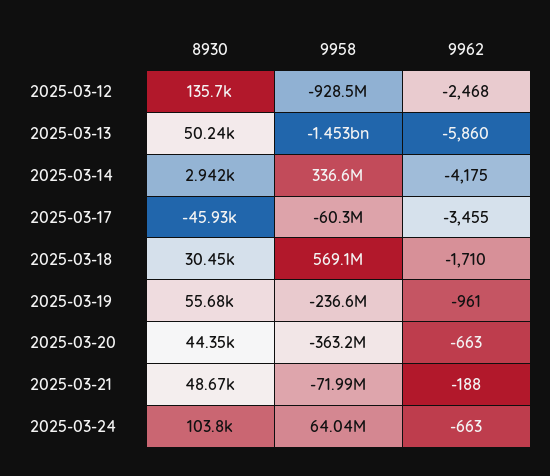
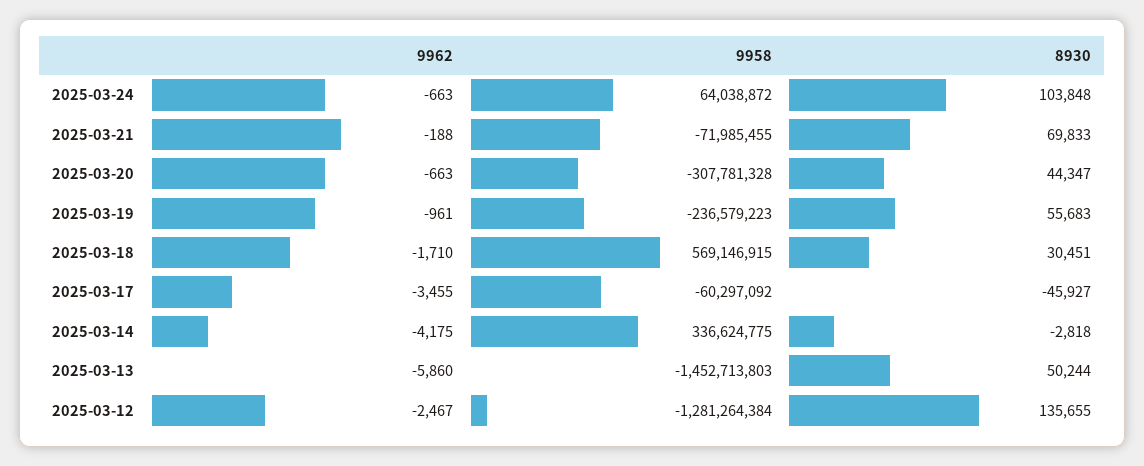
  {
    "8930": {
      "2025-03-12": 135655,
      "2025-03-13": 50244,
-     "2025-03-14": 2942,
+     "2025-03-14": -2818,
      "2025-03-17": -45927,
      "2025-03-18": 30451,
      "2025-03-19": 55683,
      "2025-03-20": 44347,
-     "2025-03-21": 48670,
+     "2025-03-21": 69833,
      "2025-03-24": 103848
    },
    "9958": {
-     "2025-03-12": -928500000,
+     "2025-03-12": -1281264384,
      "2025-03-13": -1452713803,
      "2025-03-14": 336624775,
      "2025-03-17": -60297092,
      "2025-03-18": 569146915,
      "2025-03-19": -236579223,
-     "2025-03-20": -363200000,
+     "2025-03-20": -307781328,
      "2025-03-21": -71985455,
      "2025-03-24": 64038872
    },
    "9962": {
-     "2025-03-12": -2468,
+     "2025-03-12": -2467,
      "2025-03-13": -5860,
      "2025-03-14": -4175,
      "2025-03-17": -3455,
      "2025-03-18": -1710,
      "2025-03-19": -961,
      "2025-03-20": -663,
      "2025-03-21": -188,
      "2025-03-24": -663
    }
  }

